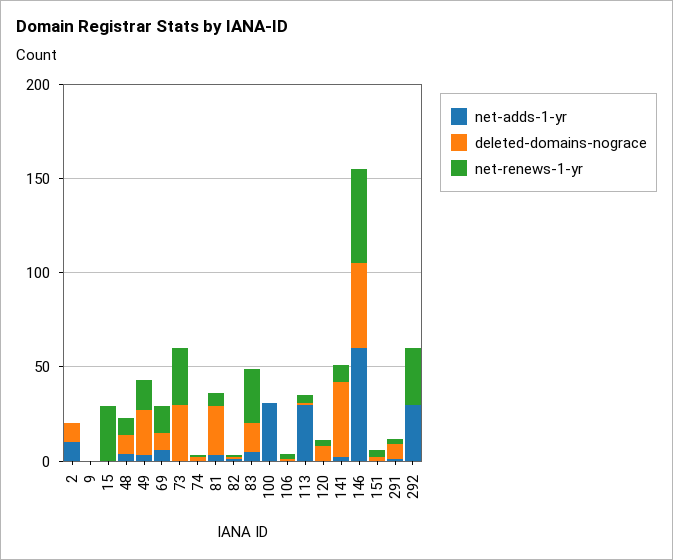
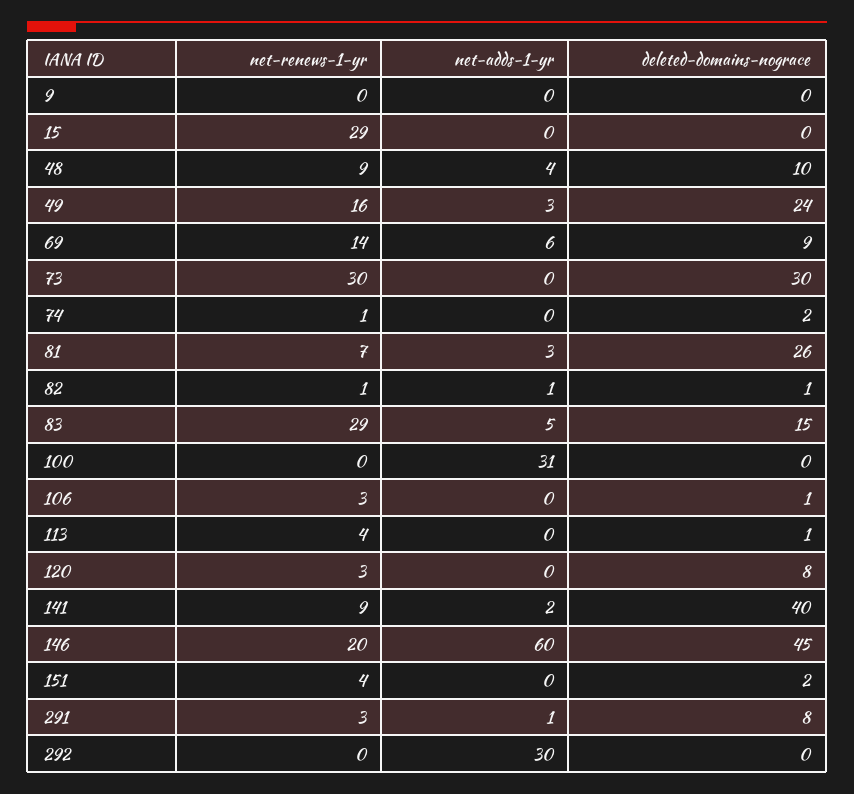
  {
    "net-adds-1-yr": {
-     "2": 10,
      "9": 0,
      "15": 0,
      "48": 4,
      "49": 3,
      "69": 6,
      "73": 0,
      "74": 0,
      "81": 3,
      "82": 1,
      "83": 5,
      "100": 31,
      "106": 0,
-     "113": 30,
+     "113": 0,
      "120": 0,
      "141": 2,
      "146": 60,
      "151": 0,
      "291": 1,
      "292": 30
    },
    "deleted-domains-nograce": {
-     "2": 10,
      "9": 0,
      "15": 0,
      "48": 10,
      "49": 24,
      "69": 9,
      "73": 30,
      "74": 2,
      "81": 26,
      "82": 1,
      "83": 15,
      "100": 0,
      "106": 1,
      "113": 1,
      "120": 8,
      "141": 40,
      "146": 45,
      "151": 2,
      "291": 8,
      "292": 0
    },
    "net-renews-1-yr": {
-     "2": 0,
      "9": 0,
      "15": 29,
      "48": 9,
      "49": 16,
      "69": 14,
      "73": 30,
      "74": 1,
      "81": 7,
      "82": 1,
      "83": 29,
      "100": 0,
      "106": 3,
      "113": 4,
      "120": 3,
      "141": 9,
-     "146": 50,
+     "146": 20,
      "151": 4,
      "291": 3,
-     "292": 30
+     "292": 0
    }
  }

